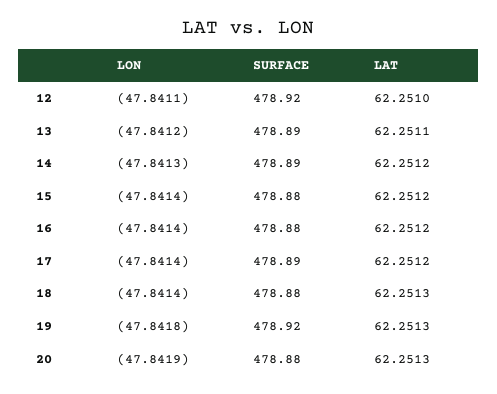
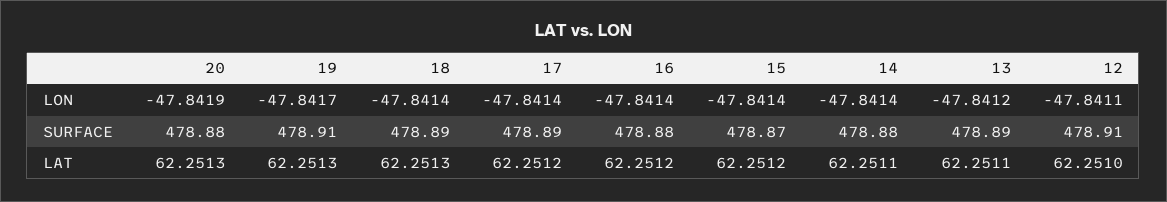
  {
    "LON": {
      "12": -47.8411,
      "13": -47.8412,
-     "14": -47.8413,
+     "14": -47.8414,
      "15": -47.8414,
      "16": -47.8414,
      "17": -47.8414,
      "18": -47.8414,
-     "19": -47.8418,
+     "19": -47.8417,
      "20": -47.8419
    },
    "SURFACE": {
-     "12": 478.92,
+     "12": 478.91,
      "13": 478.89,
-     "14": 478.89,
+     "14": 478.88,
-     "15": 478.88,
+     "15": 478.87,
      "16": 478.88,
      "17": 478.89,
-     "18": 478.88,
+     "18": 478.89,
-     "19": 478.92,
+     "19": 478.91,
      "20": 478.88
    },
    "LAT": {
      "12": 62.251,
      "13": 62.2511,
-     "14": 62.2512,
+     "14": 62.2511,
      "15": 62.2512,
      "16": 62.2512,
      "17": 62.2512,
      "18": 62.2513,
      "19": 62.2513,
      "20": 62.2513
    }
  }

